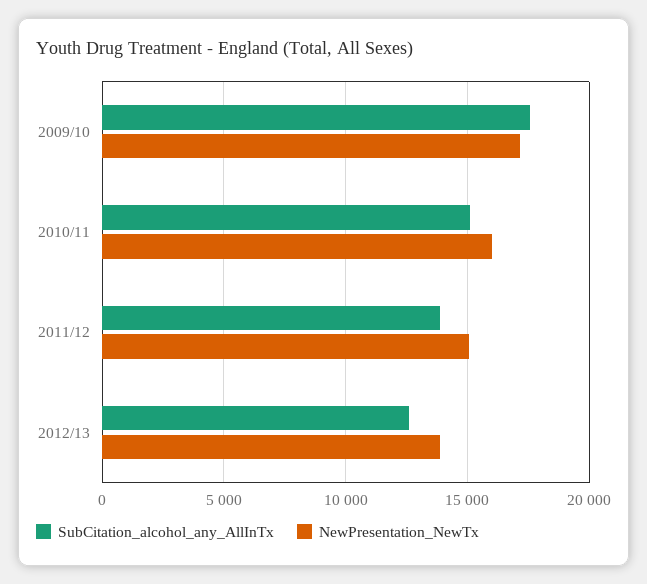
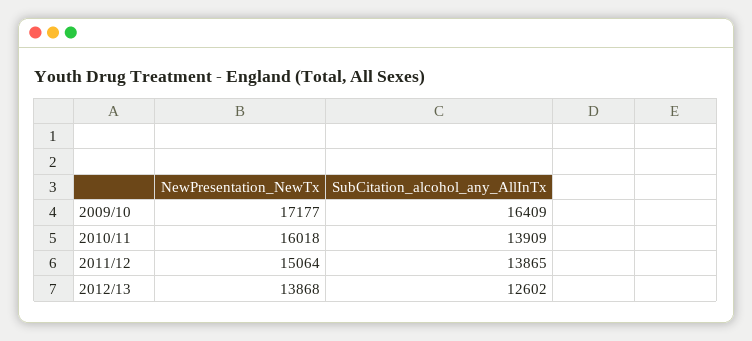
  {
    "SubCitation_alcohol_any_AllInTx": {
-     "2009/10": 17500,
+     "2009/10": 16409,
-     "2010/11": 15000,
+     "2010/11": 13909,
      "2011/12": 13865,
      "2012/13": 12602
    },
    "NewPresentation_NewTx": {
      "2009/10": 17177,
      "2010/11": 16018,
      "2011/12": 15064,
      "2012/13": 13868
    }
  }

